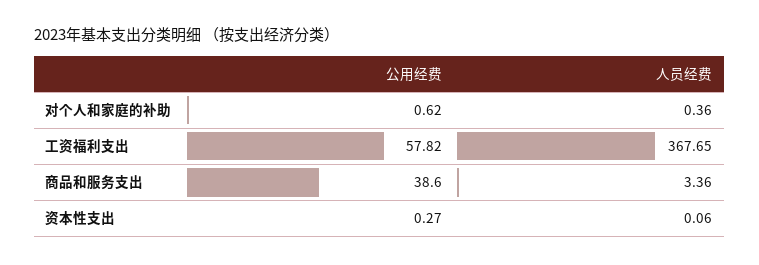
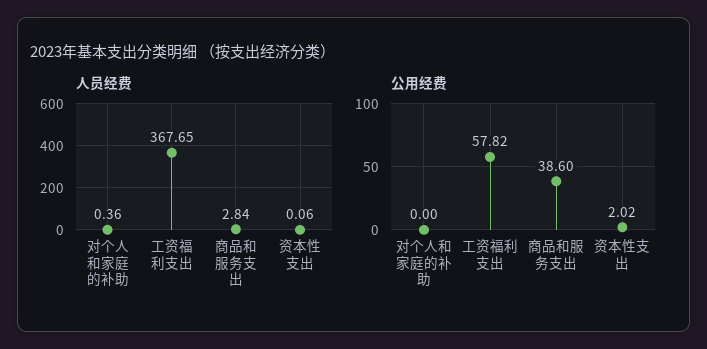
  {
    "公用经费": {
-     "对个人和家庭的补助": 0.62,
+     "对个人和家庭的补助": 0,
      "工资福利支出": 57.82,
      "商品和服务支出": 38.6,
-     "资本性支出": 0.27
+     "资本性支出": 2.02
    },
    "人员经费": {
      "对个人和家庭的补助": 0.36,
      "工资福利支出": 367.65,
-     "商品和服务支出": 3.36,
+     "商品和服务支出": 2.84,
      "资本性支出": 0.06
    }
  }

